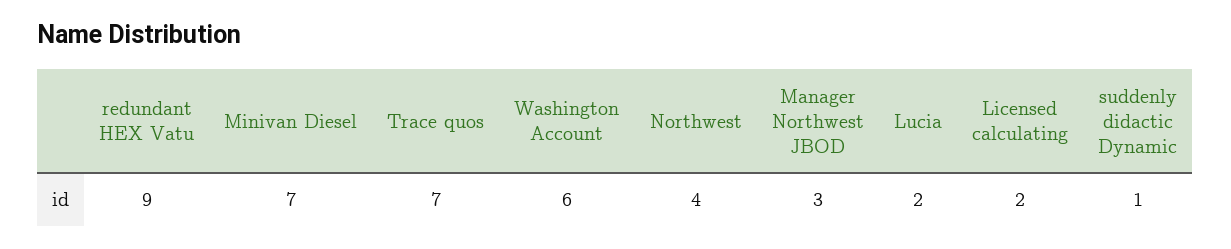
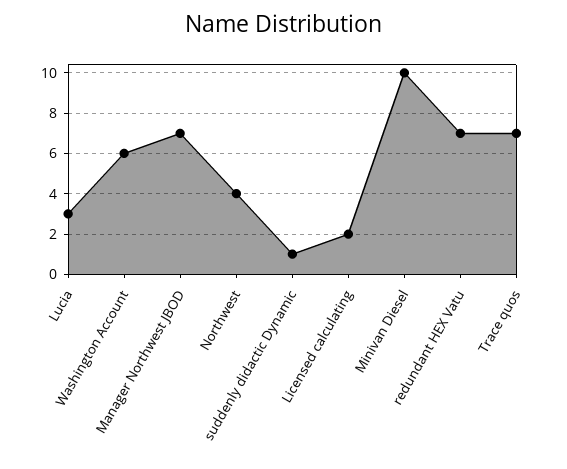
  {
-   "redundant HEX Vatu": 9,
+   "redundant HEX Vatu": 7,
-   "Minivan Diesel": 7,
+   "Minivan Diesel": 10,
    "Trace quos": 7,
    "Washington Account": 6,
    "Northwest": 4,
-   "Manager Northwest JBOD": 3,
+   "Manager Northwest JBOD": 7,
-   "Lucia": 2,
+   "Lucia": 3,
    "Licensed calculating": 2,
    "suddenly didactic Dynamic": 1
  }

